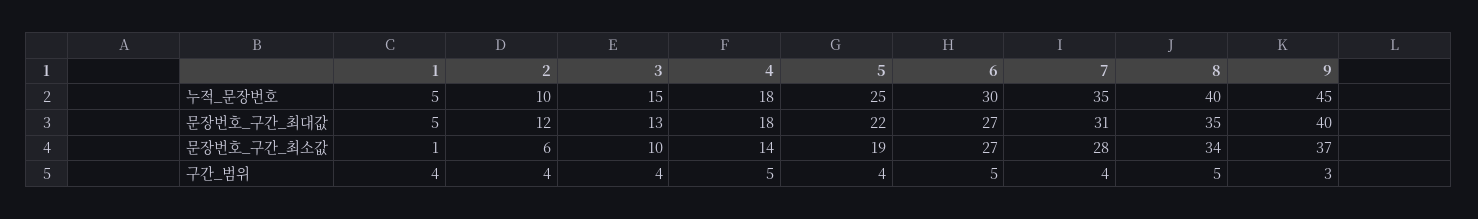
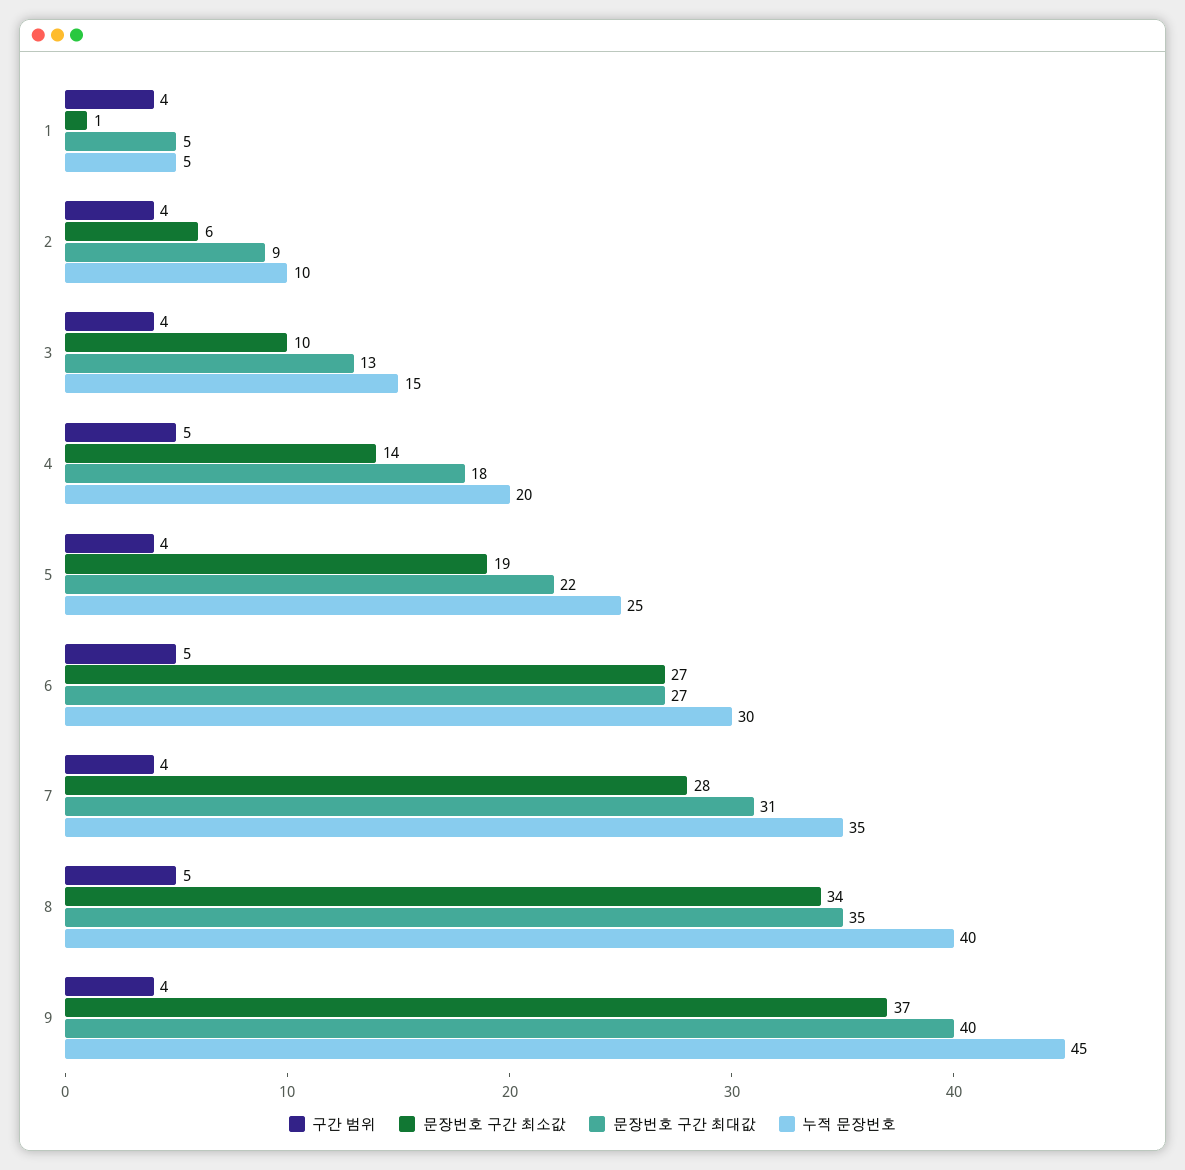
  {
    "누적_문장번호": {
      "1": 5,
      "2": 10,
      "3": 15,
-     "4": 18,
+     "4": 20,
      "5": 25,
      "6": 30,
      "7": 35,
      "8": 40,
      "9": 45
    },
    "문장번호_구간_최대값": {
      "1": 5,
-     "2": 12,
+     "2": 9,
      "3": 13,
      "4": 18,
      "5": 22,
      "6": 27,
      "7": 31,
      "8": 35,
      "9": 40
    },
    "문장번호_구간_최소값": {
      "1": 1,
      "2": 6,
      "3": 10,
      "4": 14,
      "5": 19,
      "6": 27,
      "7": 28,
      "8": 34,
      "9": 37
    },
    "구간_범위": {
      "1": 4,
      "2": 4,
      "3": 4,
      "4": 5,
      "5": 4,
      "6": 5,
      "7": 4,
      "8": 5,
-     "9": 3
+     "9": 4
    }
  }

